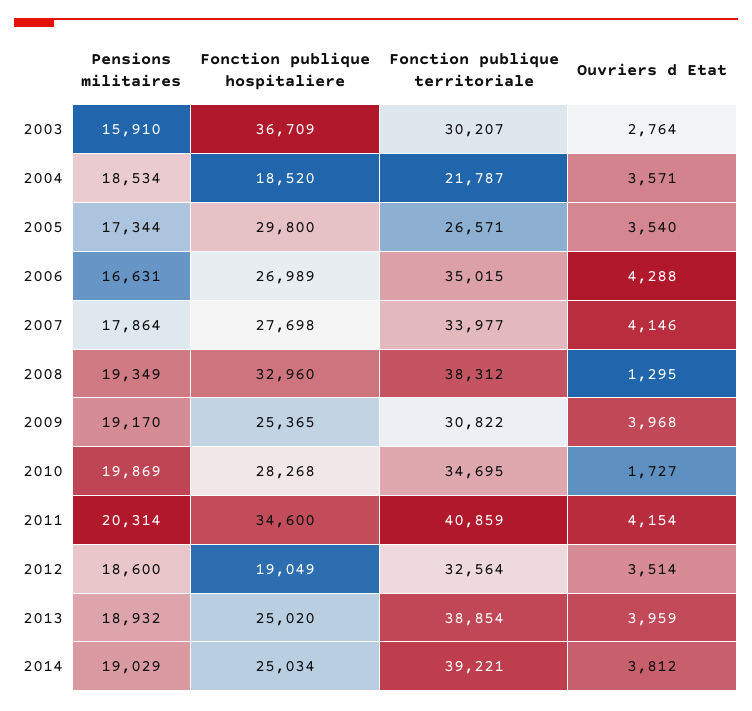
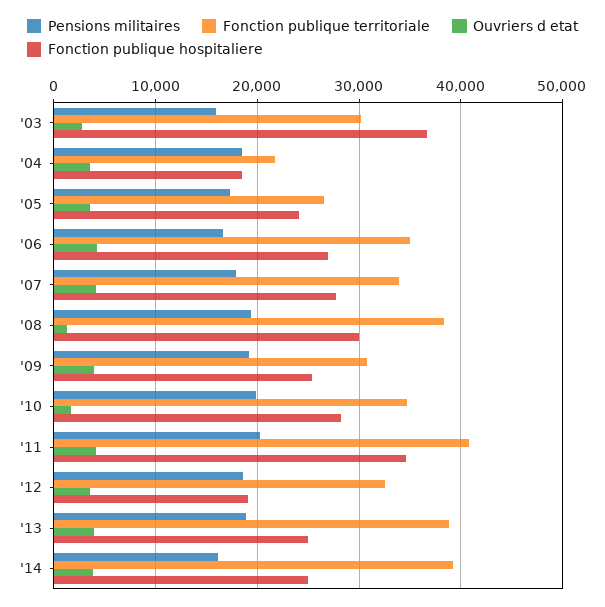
  {
    "Pensions militaires": {
      "2003": 15910,
      "2004": 18534,
      "2005": 17344,
      "2006": 16631,
      "2007": 17864,
      "2008": 19349,
      "2009": 19170,
      "2010": 19869,
      "2011": 20314,
      "2012": 18600,
      "2013": 18932,
-     "2014": 19029
+     "2014": 16000
    },
    "Fonction publique hospitaliere": {
      "2003": 36709,
      "2004": 18520,
-     "2005": 29800,
+     "2005": 24000,
      "2006": 26989,
      "2007": 27698,
-     "2008": 32960,
+     "2008": 30000,
      "2009": 25365,
      "2010": 28268,
      "2011": 34600,
      "2012": 19049,
      "2013": 25020,
      "2014": 25034
    },
    "Fonction publique territoriale": {
      "2003": 30207,
      "2004": 21787,
      "2005": 26571,
      "2006": 35015,
      "2007": 33977,
      "2008": 38312,
      "2009": 30822,
      "2010": 34695,
      "2011": 40859,
      "2012": 32564,
      "2013": 38854,
      "2014": 39221
    },
    "Ouvriers d Etat": {
      "2003": 2764,
      "2004": 3571,
      "2005": 3540,
      "2006": 4288,
      "2007": 4146,
      "2008": 1295,
      "2009": 3968,
      "2010": 1727,
      "2011": 4154,
      "2012": 3514,
      "2013": 3959,
      "2014": 3812
    }
  }

